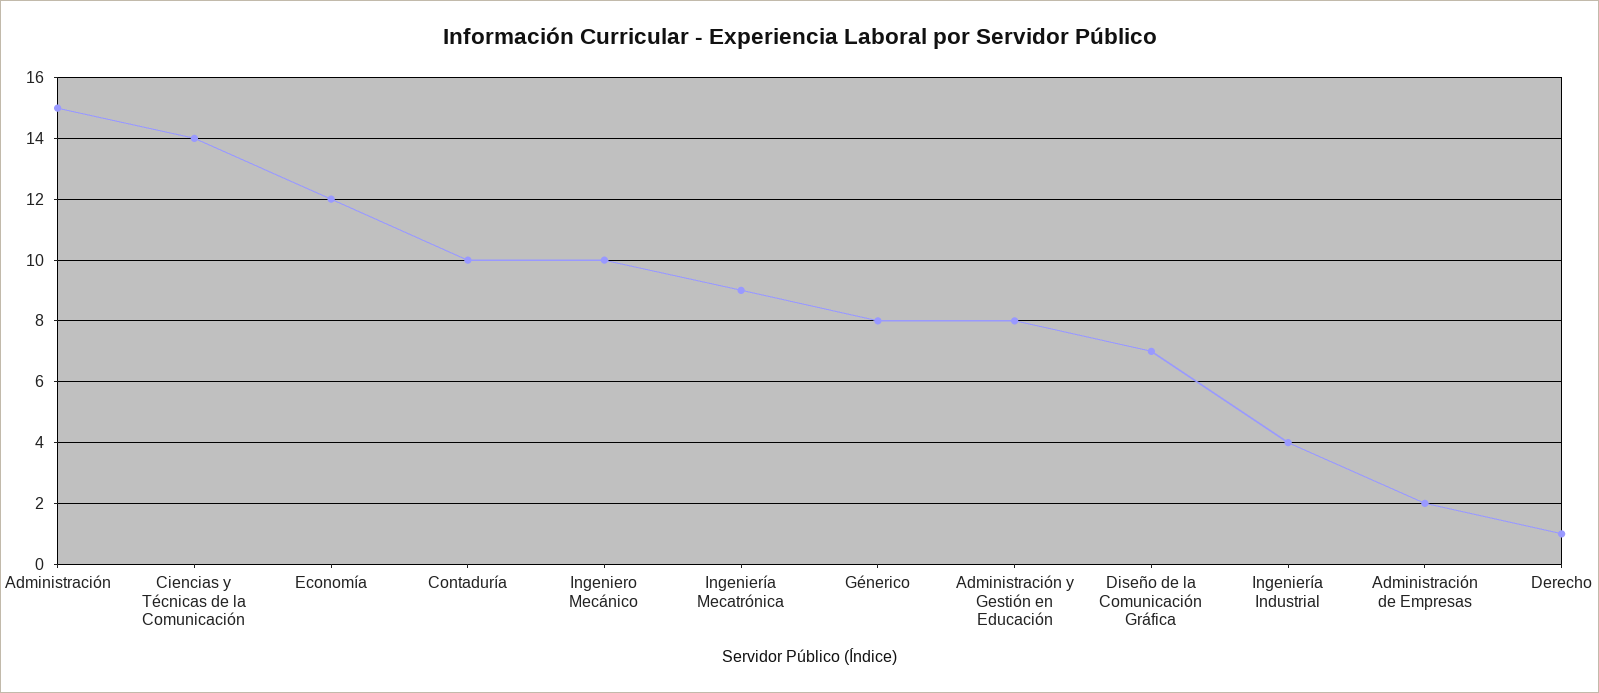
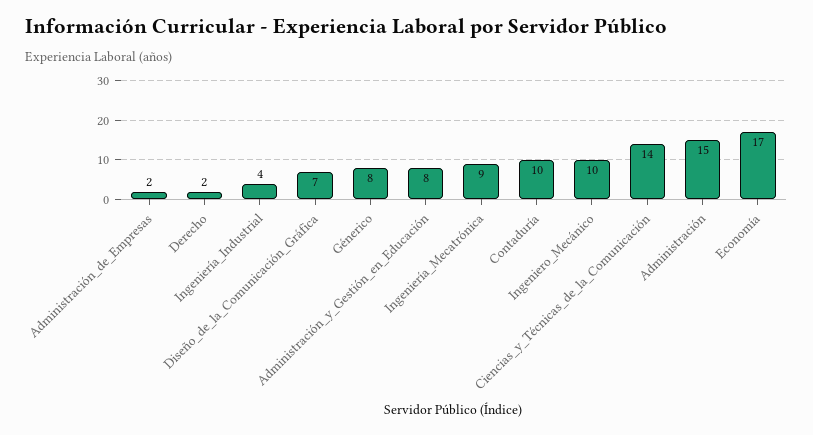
  {
    "Administración": 15,
    "Ciencias y Técnicas de la Comunicación": 14,
-   "Economía": 12,
+   "Economía": 17,
    "Contaduría": 10,
    "Ingeniero Mecánico": 10,
    "Ingeniería Mecatrónica": 9,
    "Génerico": 8,
    "Administración y Gestión en Educación": 8,
    "Diseño de la Comunicación Gráfica": 7,
    "Ingeniería Industrial": 4,
    "Administración de Empresas": 2,
-   "Derecho": 1
+   "Derecho": 2
  }

